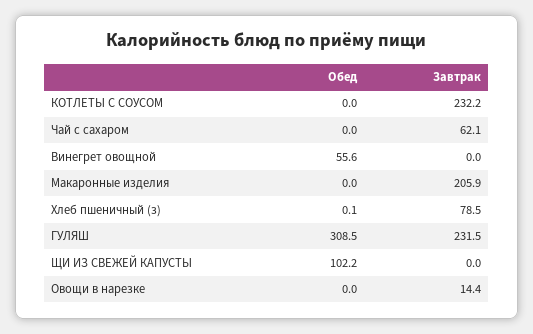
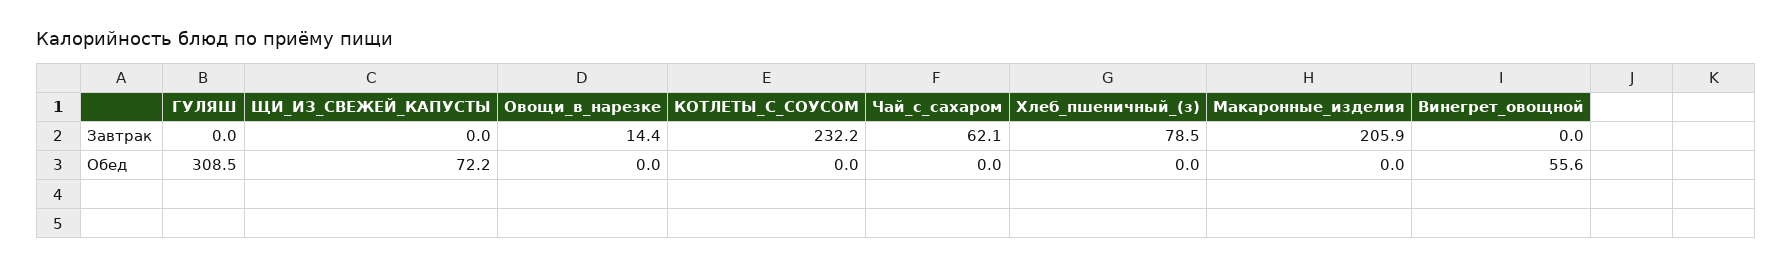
  {
    "Обед": {
      "КОТЛЕТЫ С СОУСОМ": 0,
      "Чай с сахаром": 0,
      "Винегрет овощной": 55.6,
      "Макаронные изделия": 0,
-     "Хлеб пшеничный (з)": 0.1,
+     "Хлеб пшеничный (з)": 0,
      "ГУЛЯШ": 308.5,
-     "ЩИ ИЗ СВЕЖЕЙ КАПУСТЫ": 102.2,
+     "ЩИ ИЗ СВЕЖЕЙ КАПУСТЫ": 72.2,
      "Овощи в нарезке": 0
    },
    "Завтрак": {
      "КОТЛЕТЫ С СОУСОМ": 232.2,
      "Чай с сахаром": 62.1,
      "Винегрет овощной": 0,
      "Макаронные изделия": 205.9,
      "Хлеб пшеничный (з)": 78.5,
-     "ГУЛЯШ": 231.5,
+     "ГУЛЯШ": 0,
      "ЩИ ИЗ СВЕЖЕЙ КАПУСТЫ": 0,
      "Овощи в нарезке": 14.4
    }
  }

